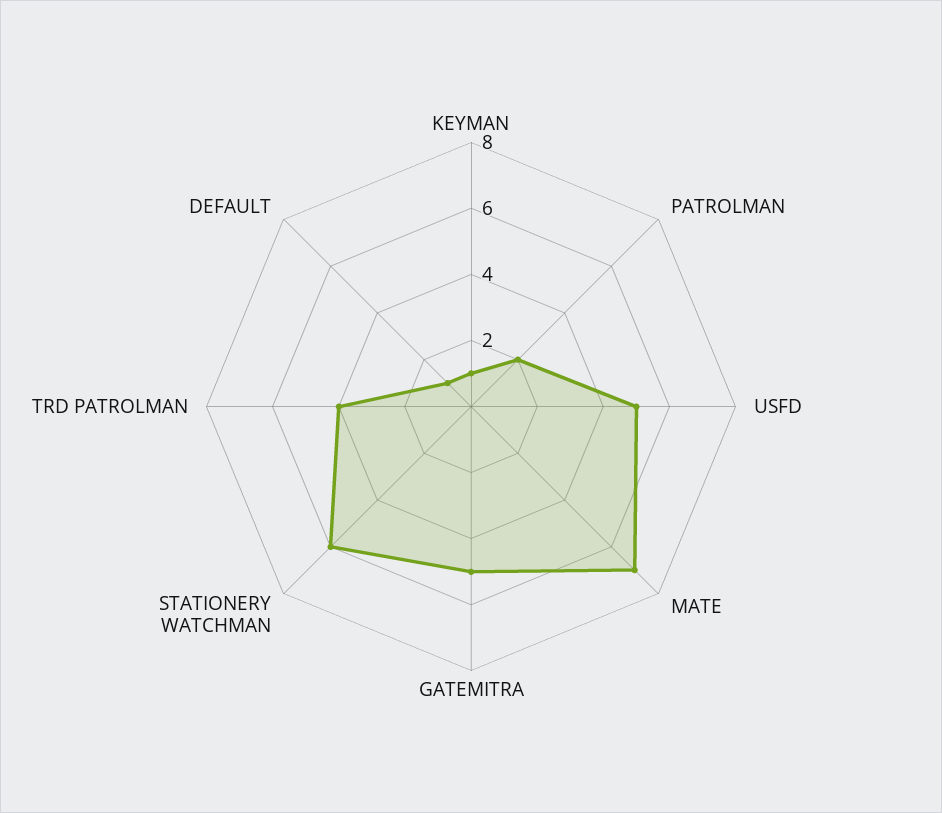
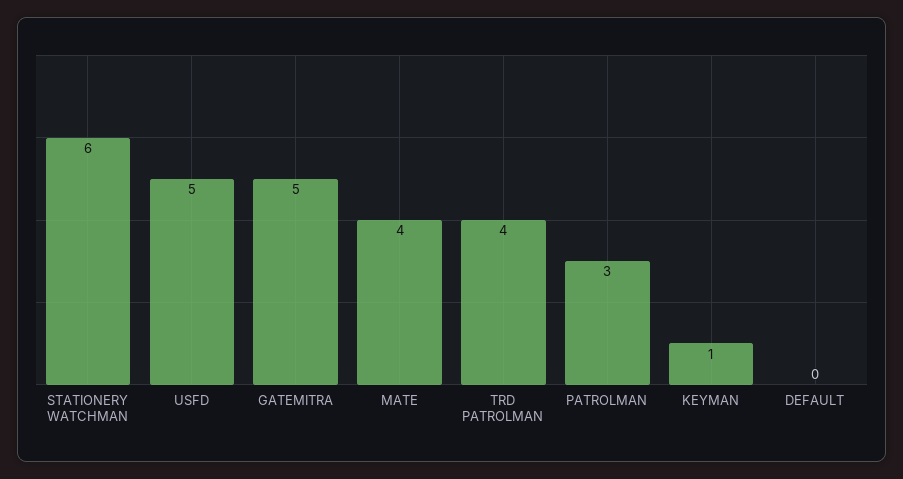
  {
    "KEYMAN": 1,
-   "PATROLMAN": 2,
+   "PATROLMAN": 3,
    "USFD": 5,
-   "MATE": 7,
+   "MATE": 4,
    "GATEMITRA": 5,
    "STATIONERY WATCHMAN": 6,
    "TRD PATROLMAN": 4,
-   "DEFAULT": 1
+   "DEFAULT": 0
  }

